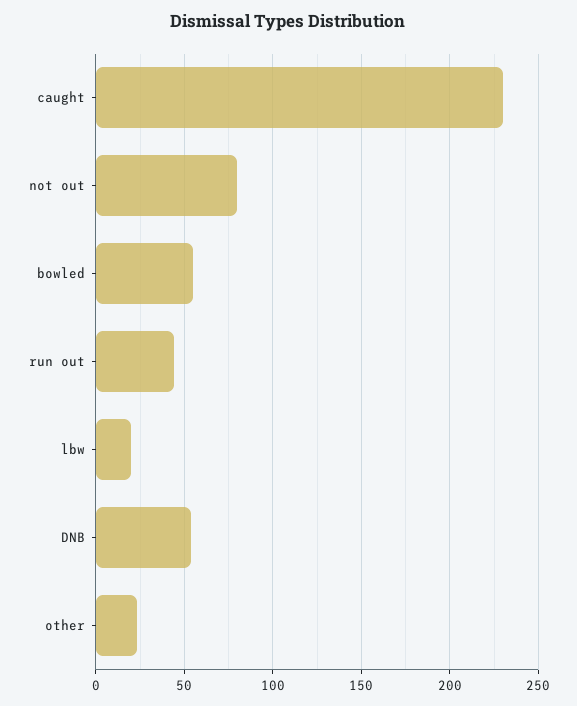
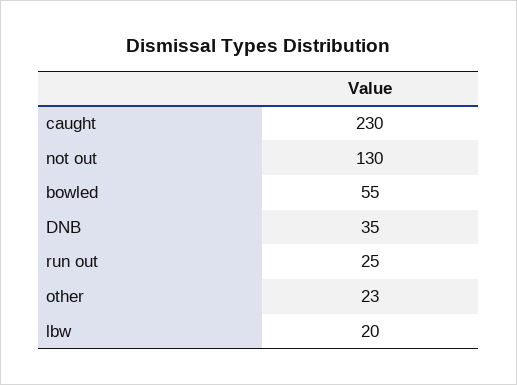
  {
    "caught": 230,
-   "not out": 80,
+   "not out": 130,
    "bowled": 55,
-   "run out": 45,
+   "run out": 25,
    "lbw": 20,
-   "DNB": 55,
+   "DNB": 35,
    "other": 23
  }

